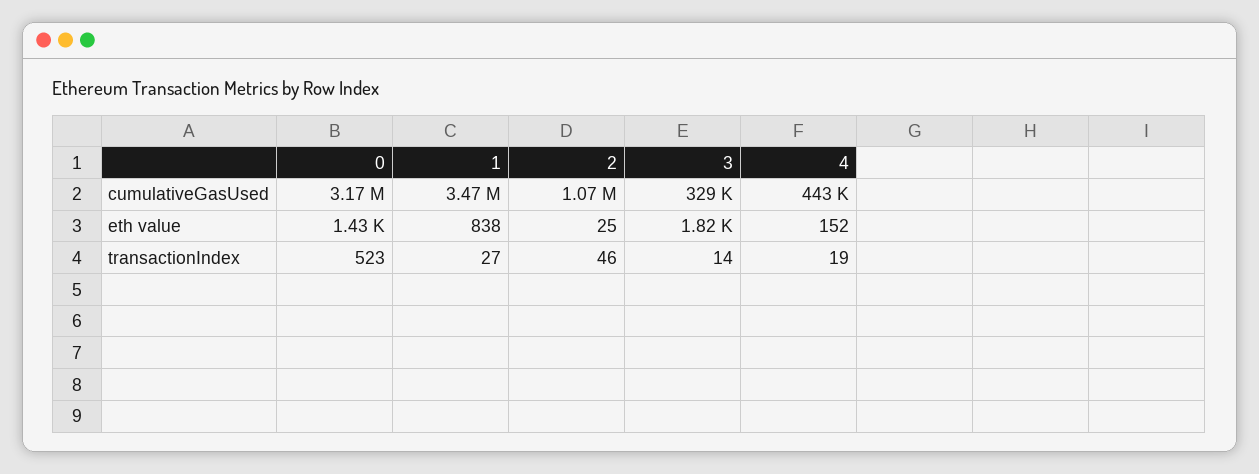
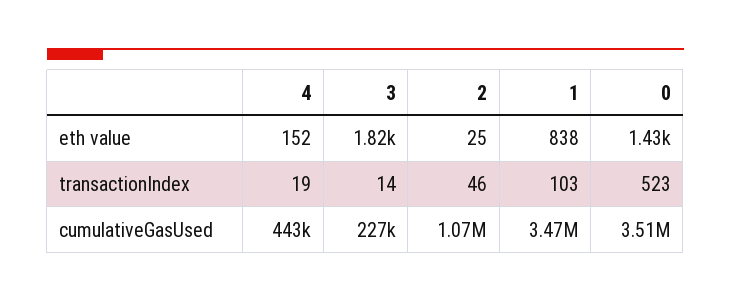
  {
    "0": {
-     "cumulativeGasUsed": 3170000,
+     "cumulativeGasUsed": 3510000,
      "eth value": 1430,
      "transactionIndex": 523
    },
    "1": {
      "cumulativeGasUsed": 3470000,
      "eth value": 838,
-     "transactionIndex": 27
+     "transactionIndex": 103
    },
    "2": {
      "cumulativeGasUsed": 1070000,
      "eth value": 25,
      "transactionIndex": 46
    },
    "3": {
-     "cumulativeGasUsed": 329000,
+     "cumulativeGasUsed": 227000,
      "eth value": 1820,
      "transactionIndex": 14
    },
    "4": {
      "cumulativeGasUsed": 443000,
      "eth value": 152,
      "transactionIndex": 19
    }
  }

